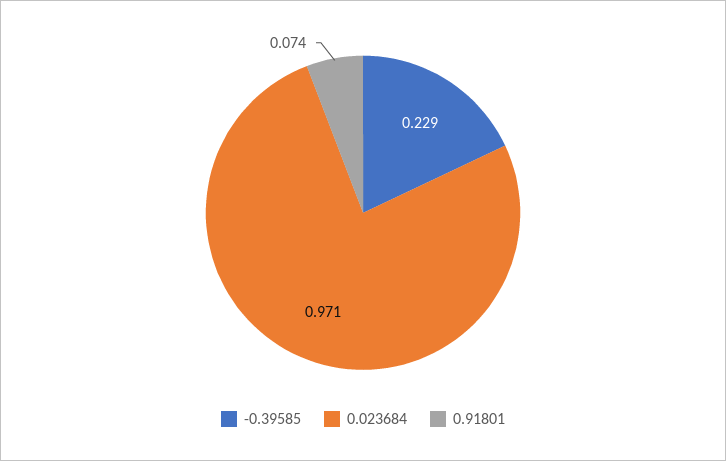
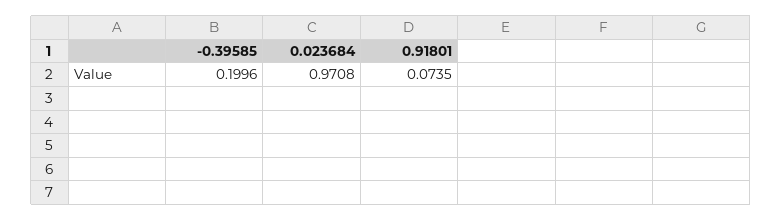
  {
-   "-0.39585": 0.229,
+   "-0.39585": 0.1996,
    "0.023684": 0.9708,
    "0.91801": 0.0735
  }

